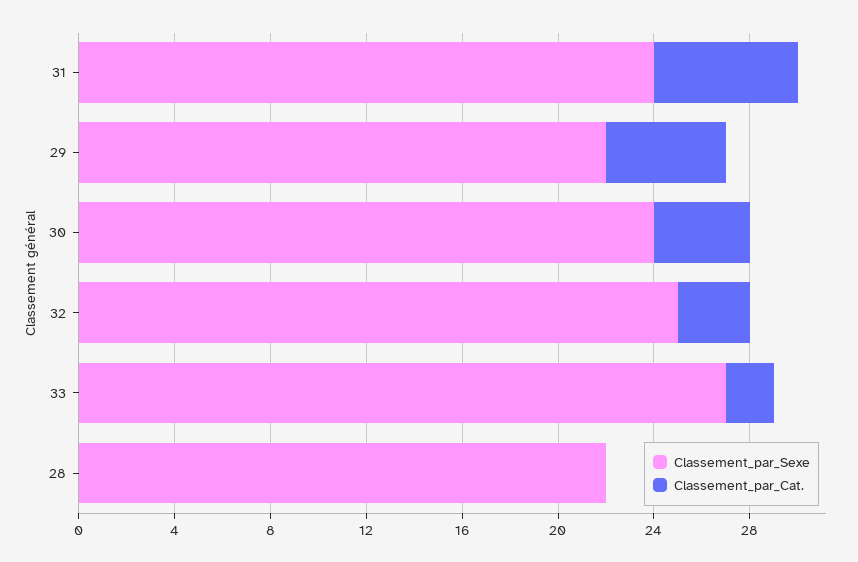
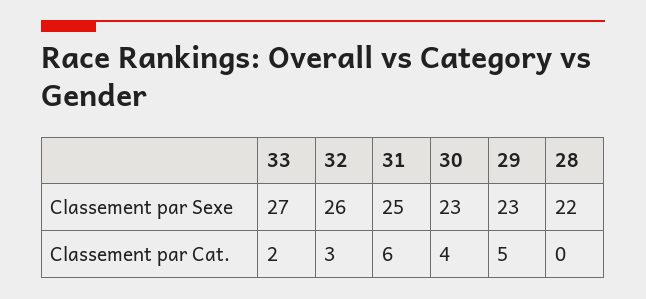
  {
    "Classement_par_Sexe": {
-     "31": 24,
+     "31": 25,
-     "29": 22,
+     "29": 23,
-     "30": 24,
+     "30": 23,
-     "32": 25,
+     "32": 26,
      "33": 27,
      "28": 22
    },
    "Classement_par_Cat.": {
      "31": 6,
      "29": 5,
      "30": 4,
      "32": 3,
      "33": 2,
      "28": 0
    }
  }

